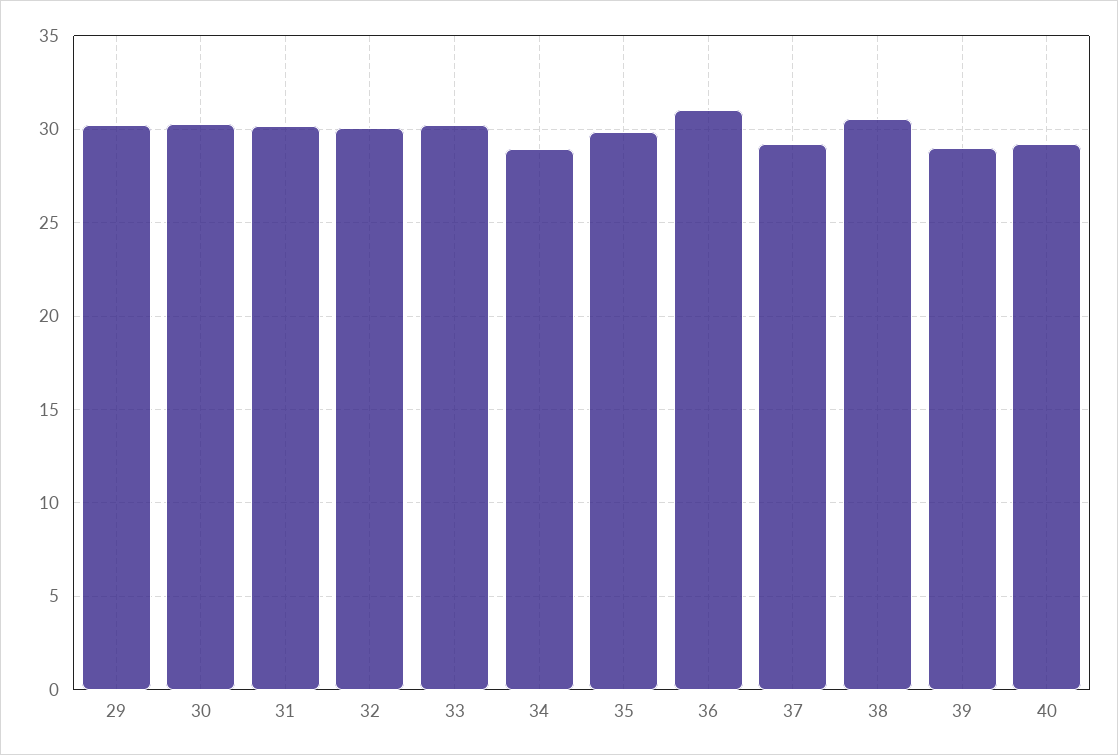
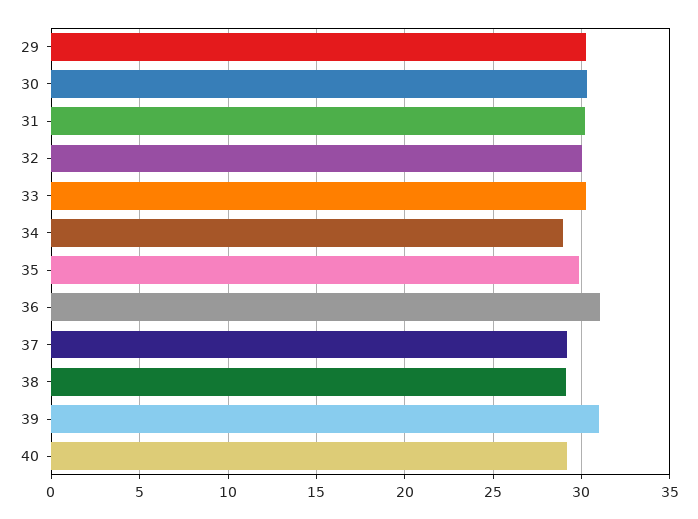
  {
    "29": 30.5,
    "30": 30.5,
    "31": 30,
    "32": 30,
    "33": 30.5,
    "34": 29,
    "35": 30,
    "36": 31,
    "37": 29,
-   "38": 30.5,
+   "38": 29,
-   "39": 29,
+   "39": 31,
    "40": 29
  }

